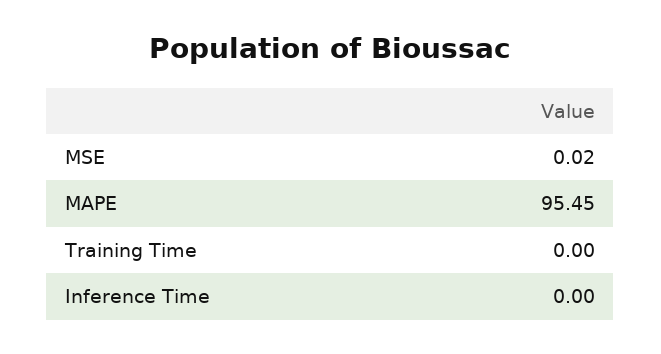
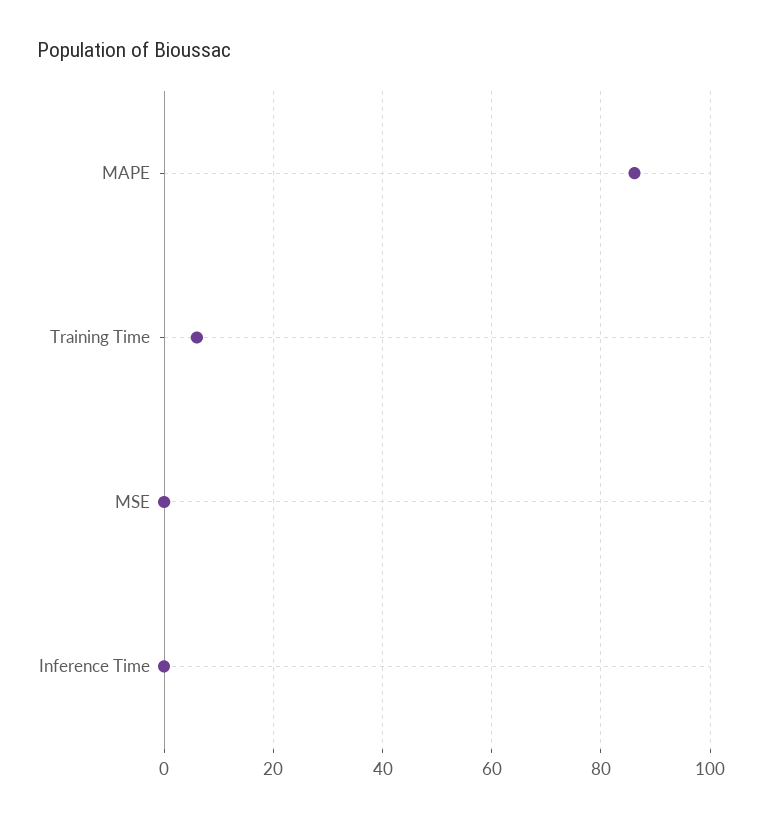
  {
    "MSE": 0.02,
-   "MAPE": 95.45,
+   "MAPE": 86,
-   "Training Time": 0,
+   "Training Time": 6,
    "Inference Time": 0
  }

